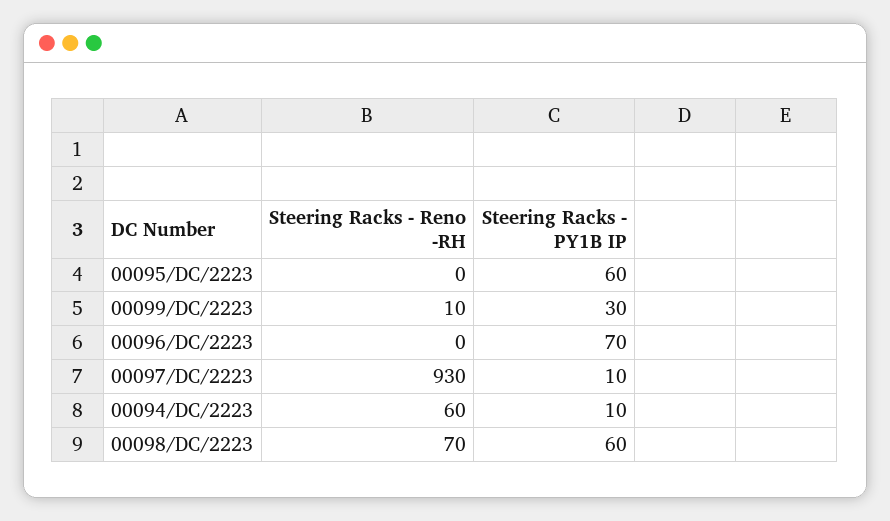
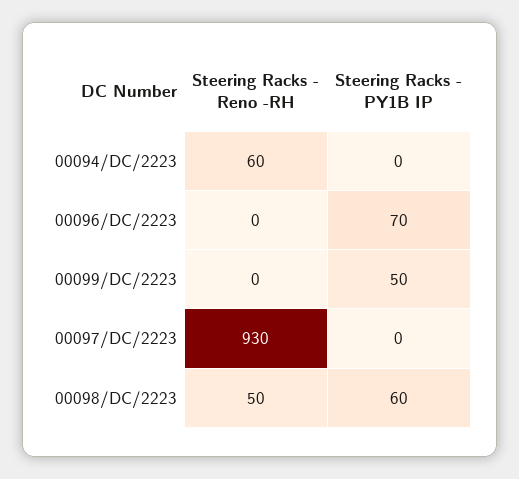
  {
    "Steering Racks - Reno -RH": {
-     "00095/DC/2223": 0,
-     "00099/DC/2223": 10,
+     "00099/DC/2223": 0,
      "00096/DC/2223": 0,
      "00097/DC/2223": 930,
      "00094/DC/2223": 60,
-     "00098/DC/2223": 70
+     "00098/DC/2223": 50
    },
    "Steering Racks - PY1B IP": {
-     "00095/DC/2223": 60,
-     "00099/DC/2223": 30,
+     "00099/DC/2223": 50,
      "00096/DC/2223": 70,
-     "00097/DC/2223": 10,
+     "00097/DC/2223": 0,
-     "00094/DC/2223": 10,
+     "00094/DC/2223": 0,
      "00098/DC/2223": 60
    }
  }

